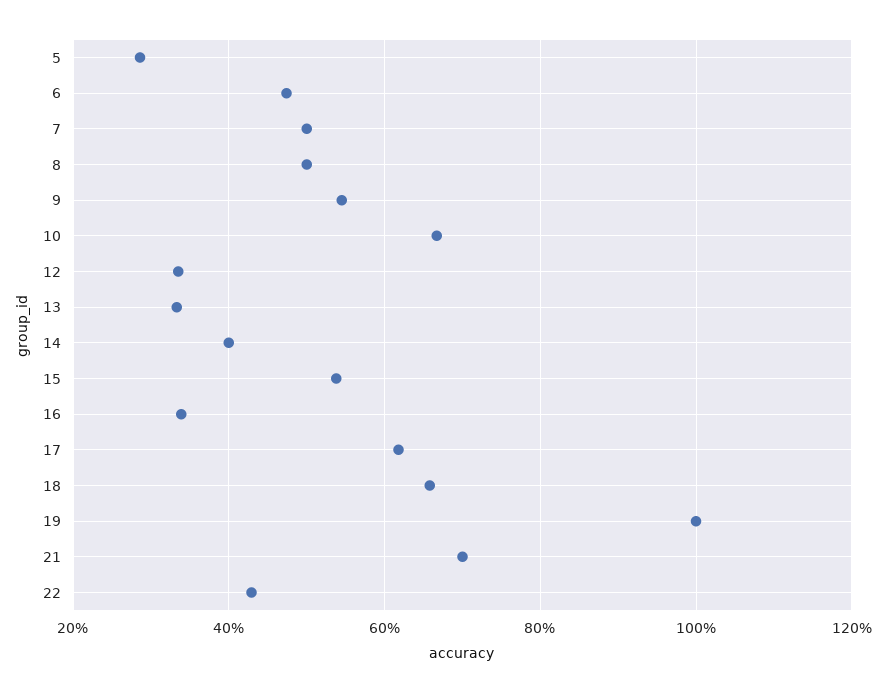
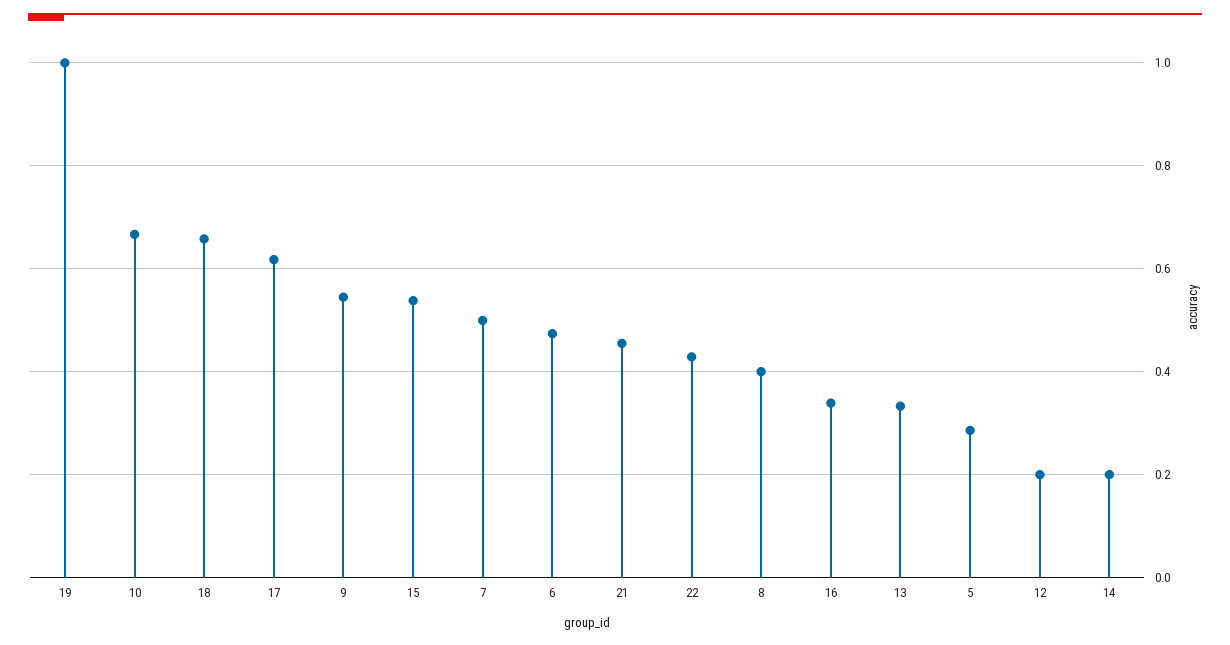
  {
    "5": 0.28,
    "6": 0.48,
    "7": 0.5,
-   "8": 0.5,
+   "8": 0.4,
    "9": 0.54,
    "10": 0.66,
-   "12": 0.34,
+   "12": 0.2,
    "13": 0.34,
-   "14": 0.4,
+   "14": 0.2,
    "15": 0.54,
    "16": 0.34,
    "17": 0.62,
    "18": 0.66,
    "19": 1,
-   "21": 0.7,
+   "21": 0.46,
    "22": 0.42
  }

